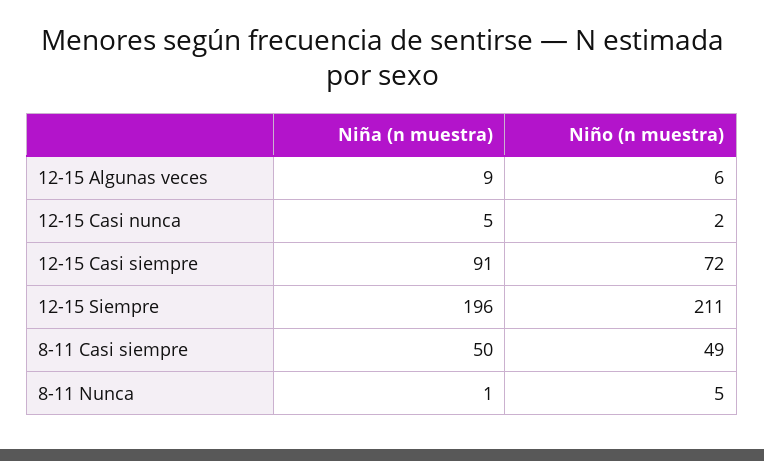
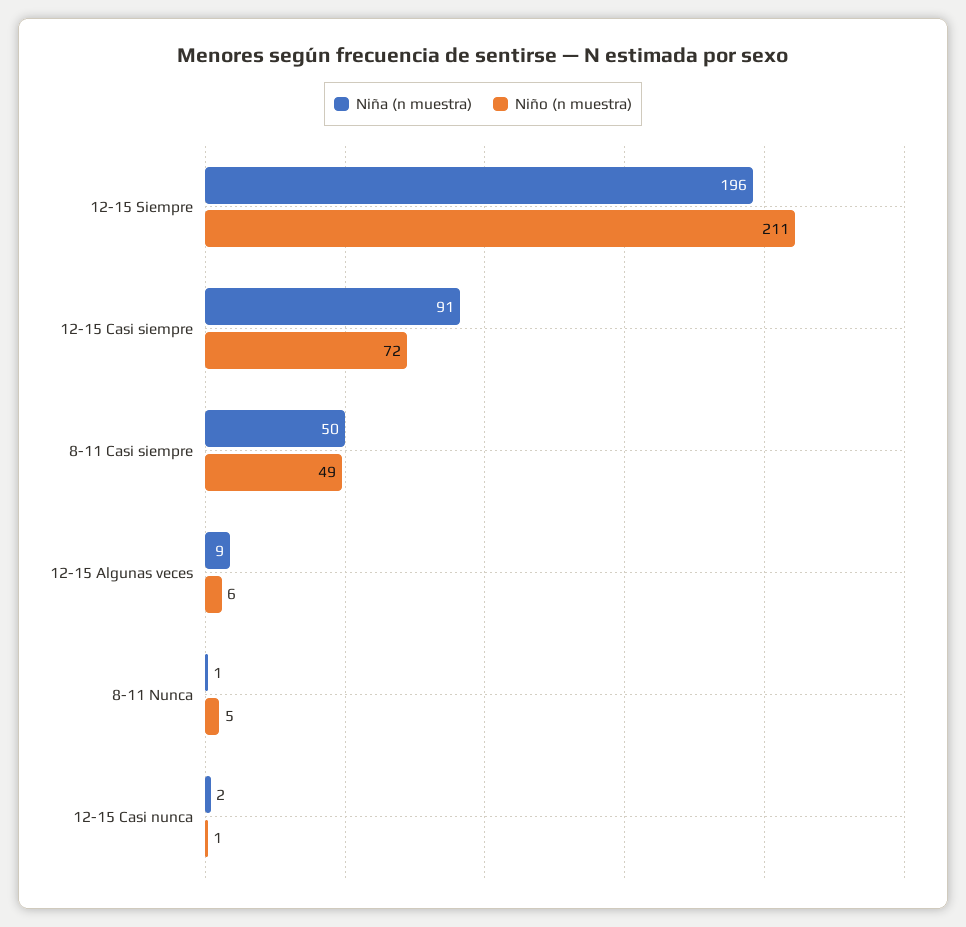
  {
    "Niña (n muestra)": {
      "12-15 Algunas veces": 9,
-     "12-15 Casi nunca": 5,
+     "12-15 Casi nunca": 2,
      "12-15 Casi siempre": 91,
      "12-15 Siempre": 196,
      "8-11 Casi siempre": 50,
      "8-11 Nunca": 1
    },
    "Niño (n muestra)": {
      "12-15 Algunas veces": 6,
-     "12-15 Casi nunca": 2,
+     "12-15 Casi nunca": 1,
      "12-15 Casi siempre": 72,
      "12-15 Siempre": 211,
      "8-11 Casi siempre": 49,
      "8-11 Nunca": 5
    }
  }

